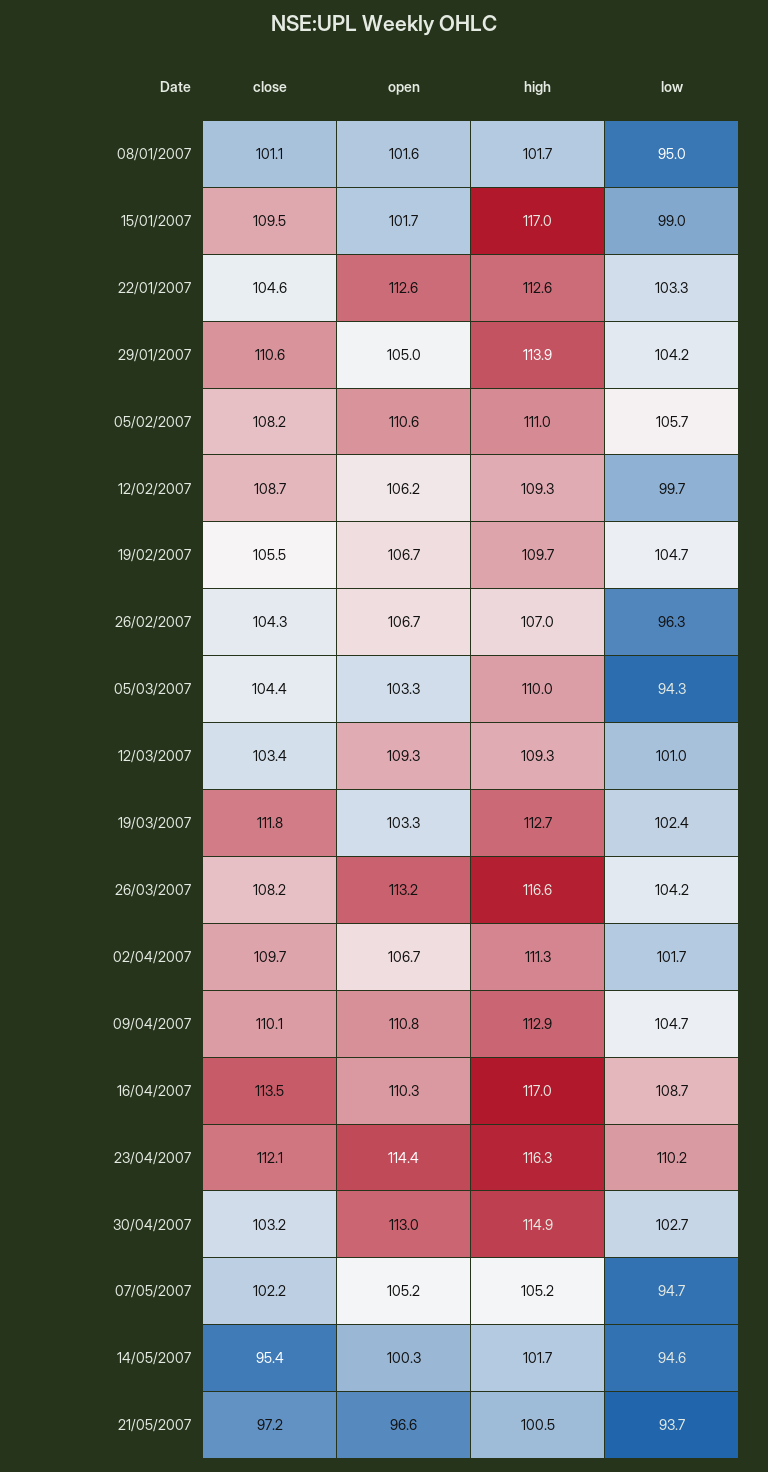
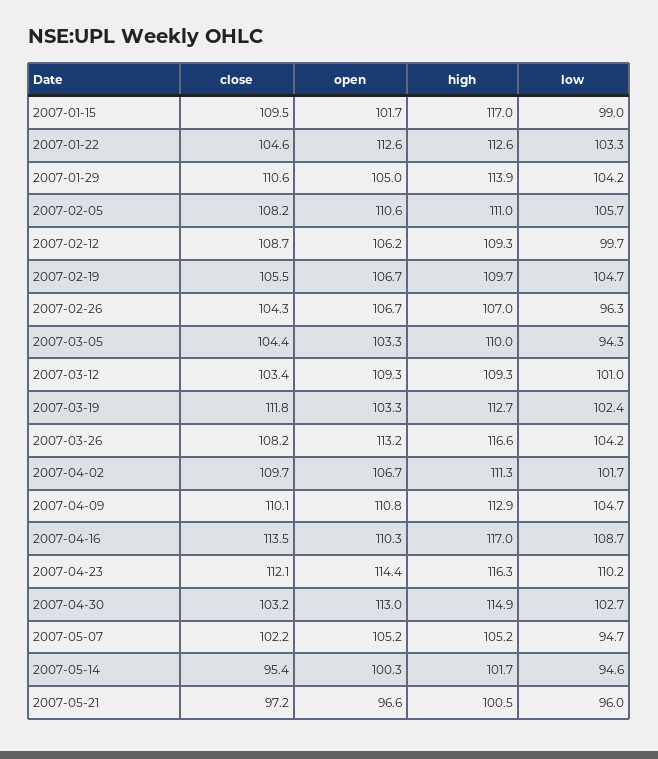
  {
    "close": {
-     "08/01/2007": 101.1,
      "15/01/2007": 109.5,
      "22/01/2007": 104.6,
      "29/01/2007": 110.6,
      "05/02/2007": 108.2,
      "12/02/2007": 108.7,
      "19/02/2007": 105.5,
      "26/02/2007": 104.3,
      "05/03/2007": 104.4,
      "12/03/2007": 103.4,
      "19/03/2007": 111.8,
      "26/03/2007": 108.2,
      "02/04/2007": 109.7,
      "09/04/2007": 110.1,
      "16/04/2007": 113.5,
      "23/04/2007": 112.1,
      "30/04/2007": 103.2,
      "07/05/2007": 102.2,
      "14/05/2007": 95.4,
      "21/05/2007": 97.2
    },
    "open": {
-     "08/01/2007": 101.6,
      "15/01/2007": 101.7,
      "22/01/2007": 112.6,
      "29/01/2007": 105,
      "05/02/2007": 110.6,
      "12/02/2007": 106.2,
      "19/02/2007": 106.7,
      "26/02/2007": 106.7,
      "05/03/2007": 103.3,
      "12/03/2007": 109.3,
      "19/03/2007": 103.3,
      "26/03/2007": 113.2,
      "02/04/2007": 106.7,
      "09/04/2007": 110.8,
      "16/04/2007": 110.3,
      "23/04/2007": 114.4,
      "30/04/2007": 113,
      "07/05/2007": 105.2,
      "14/05/2007": 100.3,
      "21/05/2007": 96.6
    },
    "high": {
-     "08/01/2007": 101.7,
      "15/01/2007": 117,
      "22/01/2007": 112.6,
      "29/01/2007": 113.9,
      "05/02/2007": 111,
      "12/02/2007": 109.3,
      "19/02/2007": 109.7,
      "26/02/2007": 107,
      "05/03/2007": 110,
      "12/03/2007": 109.3,
      "19/03/2007": 112.7,
      "26/03/2007": 116.6,
      "02/04/2007": 111.3,
      "09/04/2007": 112.9,
      "16/04/2007": 117,
      "23/04/2007": 116.3,
      "30/04/2007": 114.9,
      "07/05/2007": 105.2,
      "14/05/2007": 101.7,
      "21/05/2007": 100.5
    },
    "low": {
-     "08/01/2007": 95,
      "15/01/2007": 99,
      "22/01/2007": 103.3,
      "29/01/2007": 104.2,
      "05/02/2007": 105.7,
      "12/02/2007": 99.7,
      "19/02/2007": 104.7,
      "26/02/2007": 96.3,
      "05/03/2007": 94.3,
      "12/03/2007": 101,
      "19/03/2007": 102.4,
      "26/03/2007": 104.2,
      "02/04/2007": 101.7,
      "09/04/2007": 104.7,
      "16/04/2007": 108.7,
      "23/04/2007": 110.2,
      "30/04/2007": 102.7,
      "07/05/2007": 94.7,
      "14/05/2007": 94.6,
-     "21/05/2007": 93.7
+     "21/05/2007": 96
    }
  }

